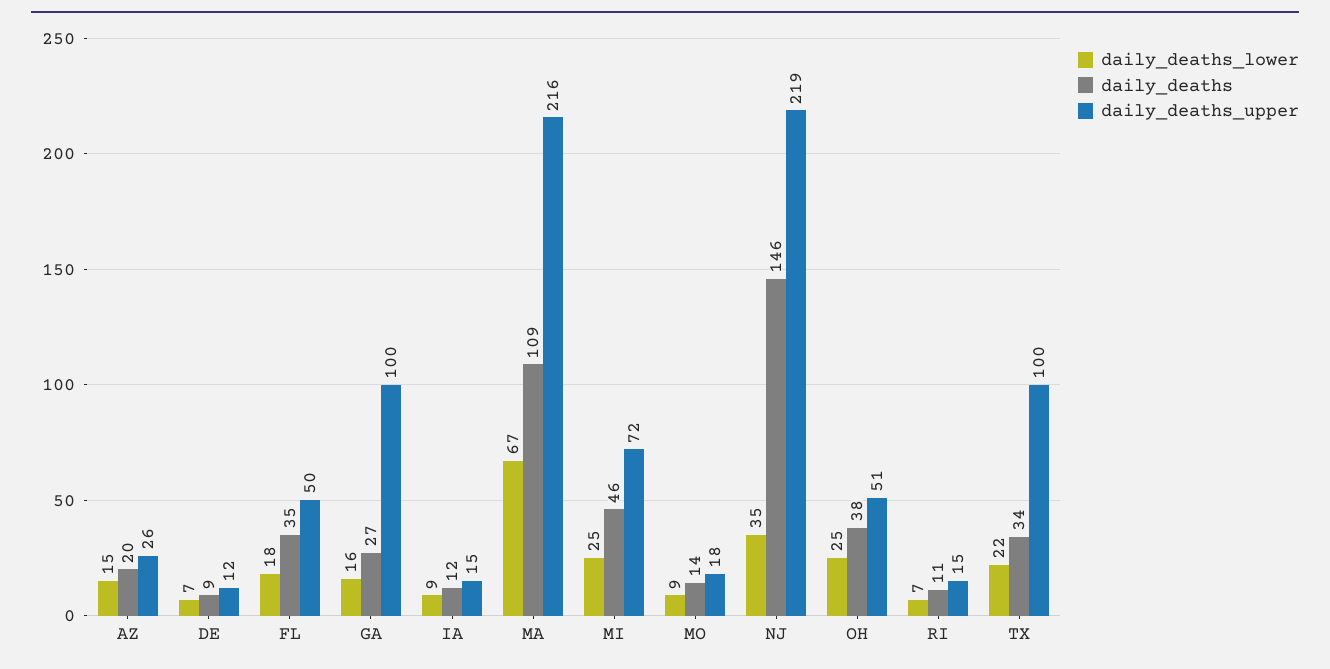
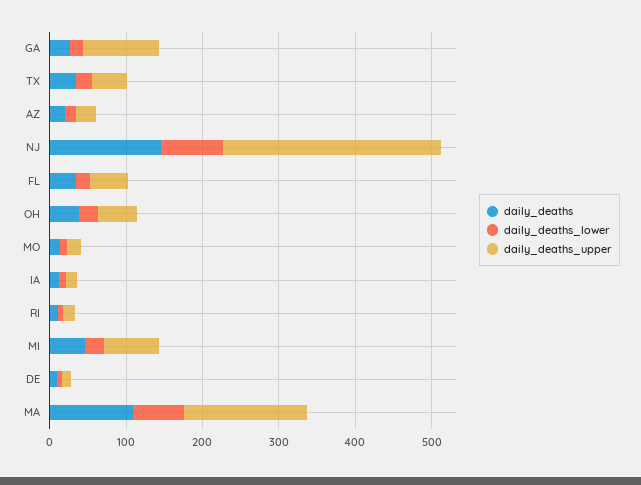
  {
    "daily_deaths_lower": {
      "AZ": 15,
      "DE": 7,
      "FL": 18,
      "GA": 16,
      "IA": 9,
      "MA": 67,
      "MI": 25,
      "MO": 9,
-     "NJ": 35,
+     "NJ": 80,
      "OH": 25,
      "RI": 7,
      "TX": 22
    },
    "daily_deaths": {
      "AZ": 20,
      "DE": 9,
      "FL": 35,
      "GA": 27,
      "IA": 12,
      "MA": 109,
      "MI": 46,
      "MO": 14,
      "NJ": 146,
      "OH": 38,
      "RI": 11,
      "TX": 34
    },
    "daily_deaths_upper": {
      "AZ": 26,
      "DE": 12,
      "FL": 50,
      "GA": 100,
      "IA": 15,
-     "MA": 216,
+     "MA": 160,
      "MI": 72,
      "MO": 18,
-     "NJ": 219,
+     "NJ": 280,
      "OH": 51,
      "RI": 15,
-     "TX": 100
+     "TX": 40
    }
  }

